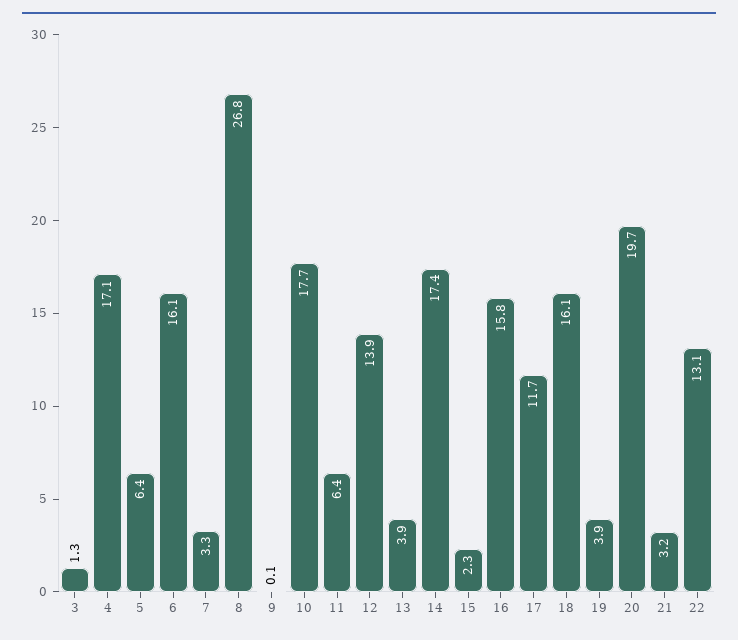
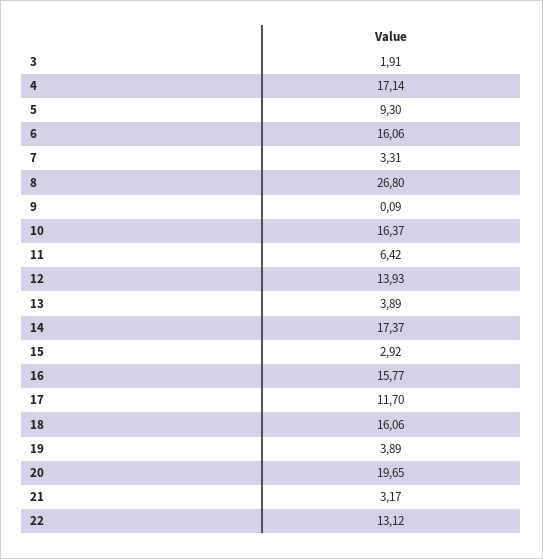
  {
-   "3": 1.3,
+   "3": 1.91,
    "4": 17.14,
-   "5": 6.4,
+   "5": 9.3,
    "6": 16.06,
    "7": 3.31,
    "8": 26.8,
    "9": 0.09,
-   "10": 17.7,
+   "10": 16.37,
    "11": 6.42,
    "12": 13.93,
    "13": 3.89,
    "14": 17.37,
-   "15": 2.3,
+   "15": 2.92,
    "16": 15.77,
    "17": 11.7,
    "18": 16.06,
    "19": 3.89,
    "20": 19.65,
    "21": 3.17,
    "22": 13.12
  }

